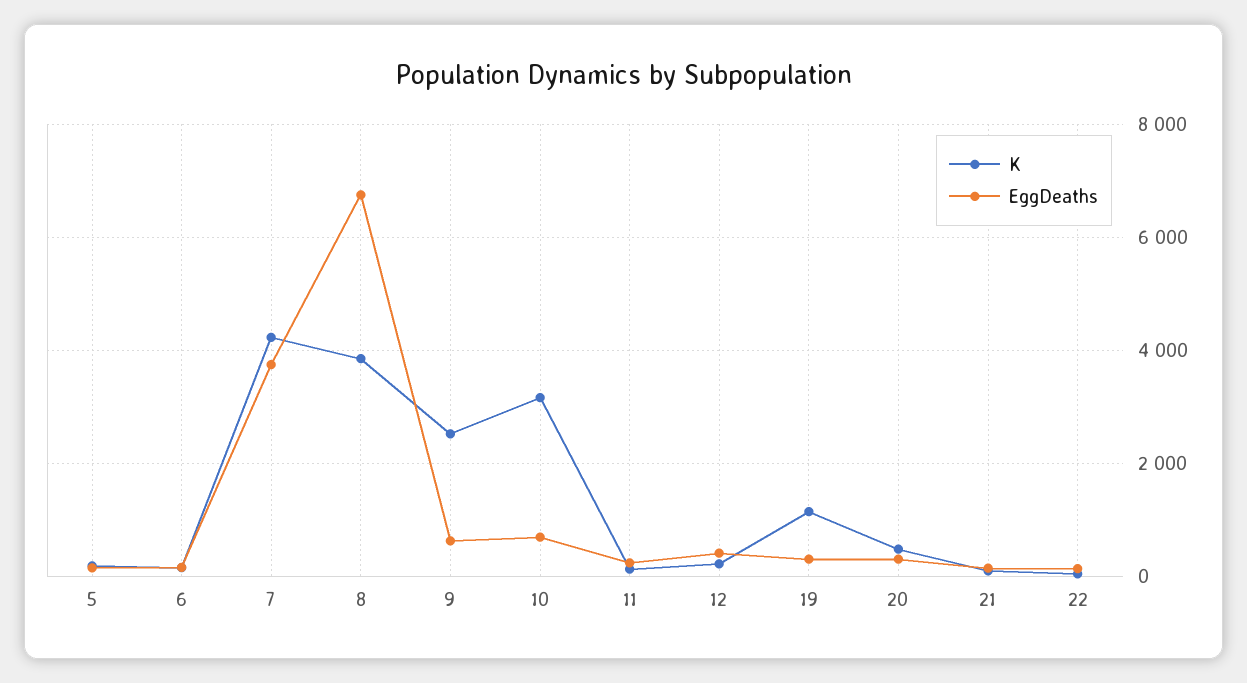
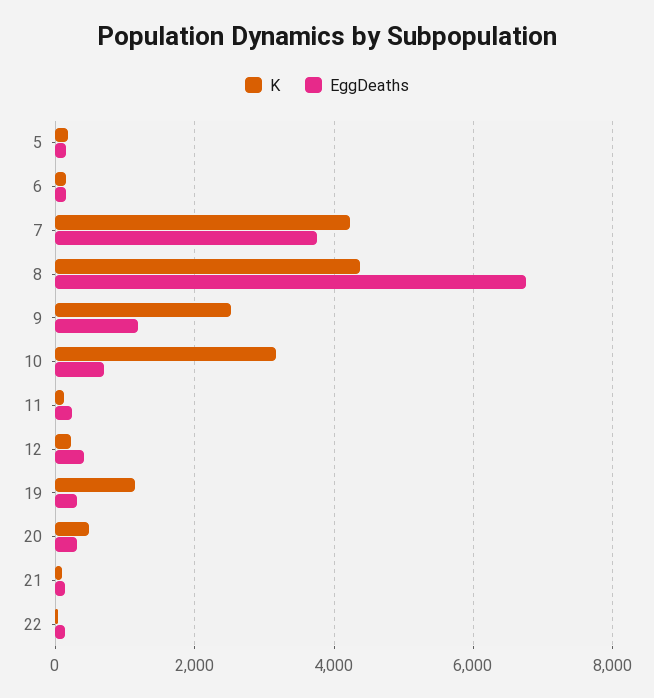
  {
    "K": {
      "5": 200,
      "6": 200,
      "7": 4200,
-     "8": 3800,
+     "8": 4400,
      "9": 2600,
      "10": 3200,
      "11": 200,
      "12": 200,
      "19": 1200,
      "20": 400,
      "21": 200,
      "22": 0
    },
    "EggDeaths": {
      "5": 200,
      "6": 200,
      "7": 3800,
      "8": 6800,
-     "9": 600,
+     "9": 1200,
      "10": 600,
      "11": 200,
      "12": 400,
      "19": 400,
      "20": 400,
      "21": 200,
      "22": 200
    }
  }

